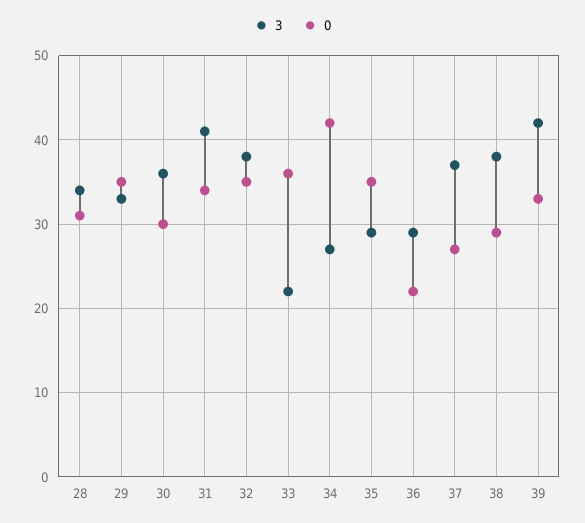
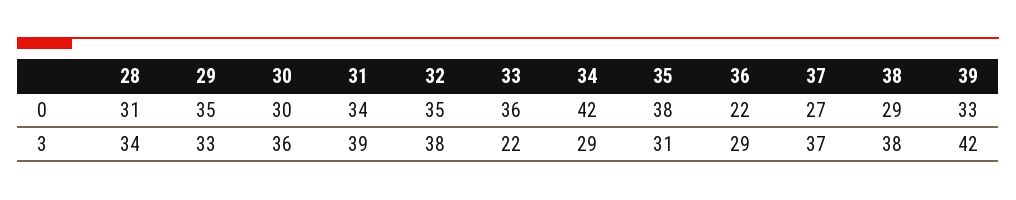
  {
    "3": {
      "28": 34,
      "29": 33,
      "30": 36,
-     "31": 41,
+     "31": 39,
      "32": 38,
      "33": 22,
-     "34": 27,
+     "34": 29,
-     "35": 29,
+     "35": 31,
      "36": 29,
      "37": 37,
      "38": 38,
      "39": 42
    },
    "0": {
      "28": 31,
      "29": 35,
      "30": 30,
      "31": 34,
      "32": 35,
      "33": 36,
      "34": 42,
-     "35": 35,
+     "35": 38,
      "36": 22,
      "37": 27,
      "38": 29,
      "39": 33
    }
  }

